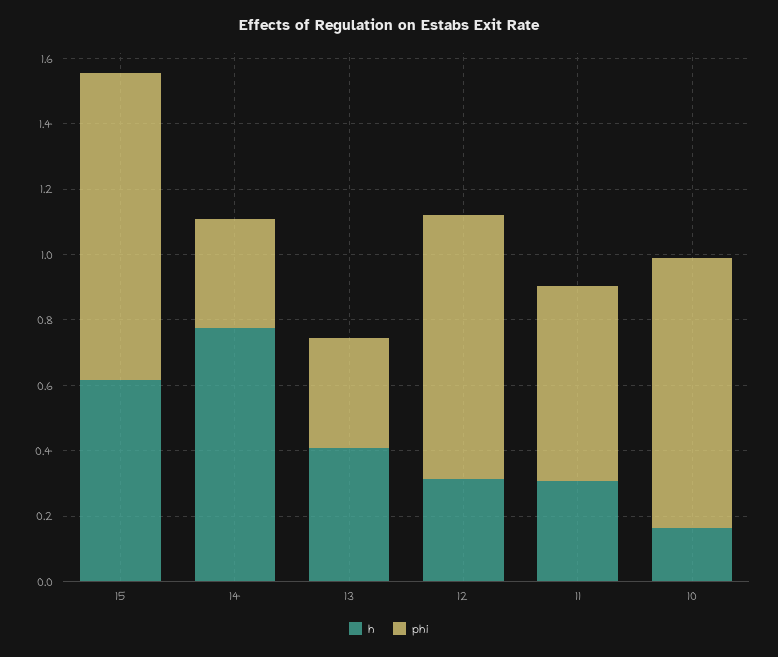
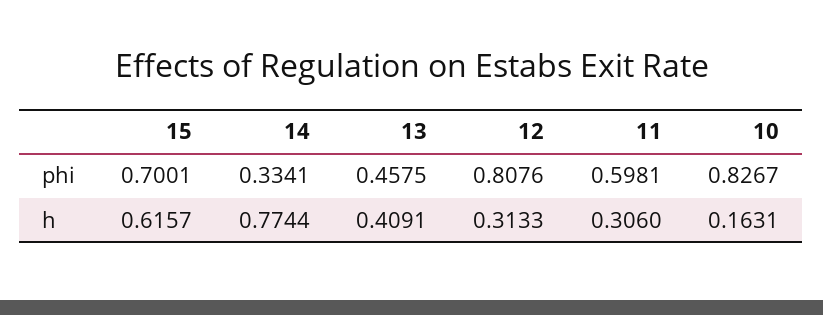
  {
    "h": {
      "15": 0.6157,
      "14": 0.7744,
      "13": 0.4091,
      "12": 0.3133,
      "11": 0.306,
      "10": 0.1631
    },
    "phi": {
-     "15": 0.95,
+     "15": 0.7001,
      "14": 0.3341,
-     "13": 0.35,
+     "13": 0.4575,
      "12": 0.8076,
      "11": 0.5981,
      "10": 0.8267
    }
  }

